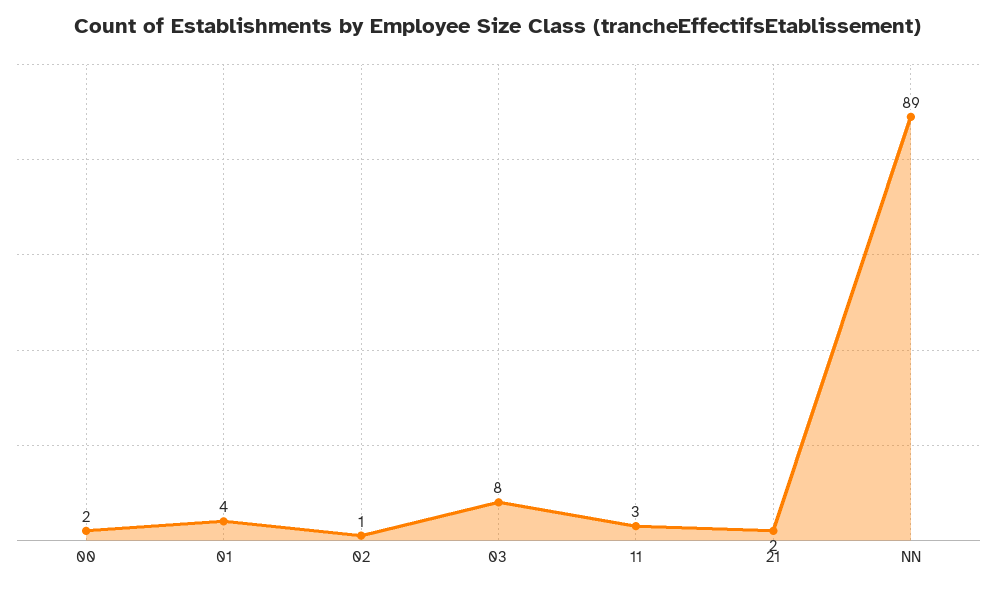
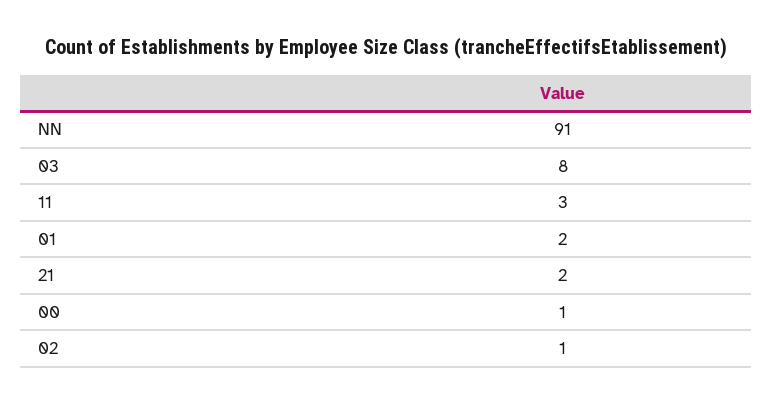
  {
-   "00": 2,
+   "00": 1,
-   "01": 4,
+   "01": 2,
    "02": 1,
    "03": 8,
    "11": 3,
    "21": 2,
-   "NN": 89
+   "NN": 91
  }

